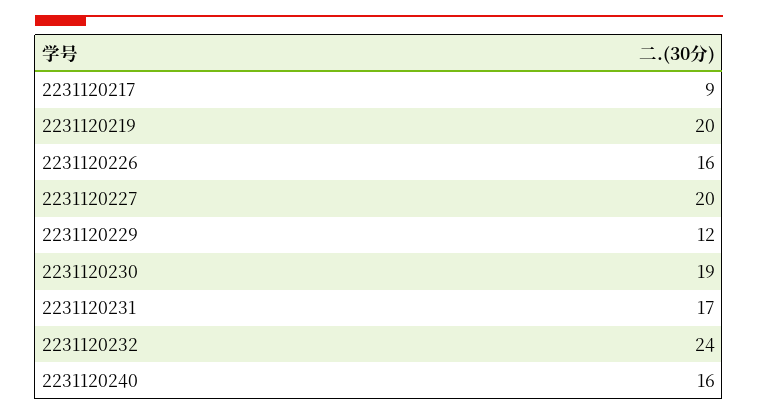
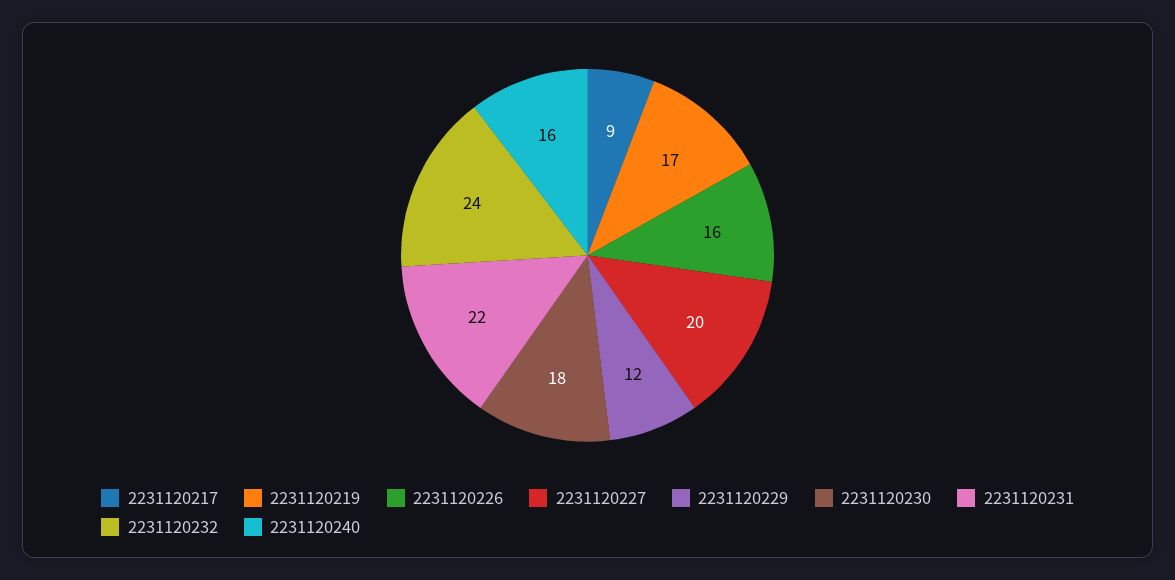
  {
    "2231120217": 9,
-   "2231120219": 20,
+   "2231120219": 17,
    "2231120226": 16,
    "2231120227": 20,
    "2231120229": 12,
-   "2231120230": 19,
+   "2231120230": 18,
-   "2231120231": 17,
+   "2231120231": 22,
    "2231120232": 24,
    "2231120240": 16
  }

